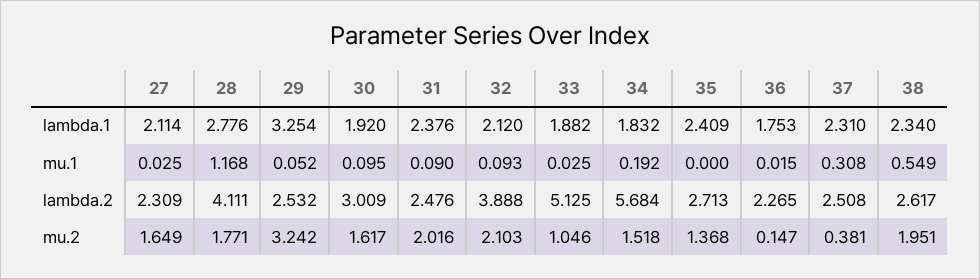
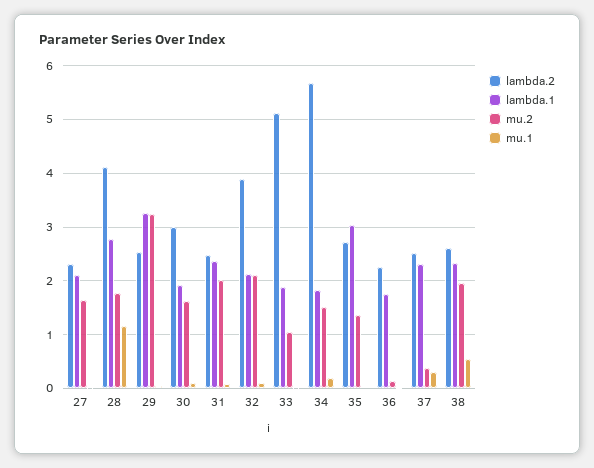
  {
    "lambda.1": {
      "27": 2.114,
      "28": 2.776,
      "29": 3.254,
      "30": 1.92,
      "31": 2.376,
      "32": 2.12,
      "33": 1.882,
      "34": 1.832,
-     "35": 2.409,
+     "35": 3,
      "36": 1.753,
      "37": 2.31,
      "38": 2.34
    },
    "mu.1": {
      "27": 0.025,
      "28": 1.168,
      "29": 0.052,
      "30": 0.095,
      "31": 0.09,
      "32": 0.093,
      "33": 0.025,
      "34": 0.192,
      "35": 0,
      "36": 0.015,
      "37": 0.308,
      "38": 0.549
    },
    "lambda.2": {
      "27": 2.309,
      "28": 4.111,
      "29": 2.532,
      "30": 3.009,
      "31": 2.476,
      "32": 3.888,
      "33": 5.125,
      "34": 5.684,
      "35": 2.713,
      "36": 2.265,
      "37": 2.508,
      "38": 2.617
    },
    "mu.2": {
      "27": 1.649,
      "28": 1.771,
      "29": 3.242,
      "30": 1.617,
      "31": 2.016,
      "32": 2.103,
      "33": 1.046,
      "34": 1.518,
      "35": 1.368,
      "36": 0.147,
      "37": 0.381,
      "38": 1.951
    }
  }

